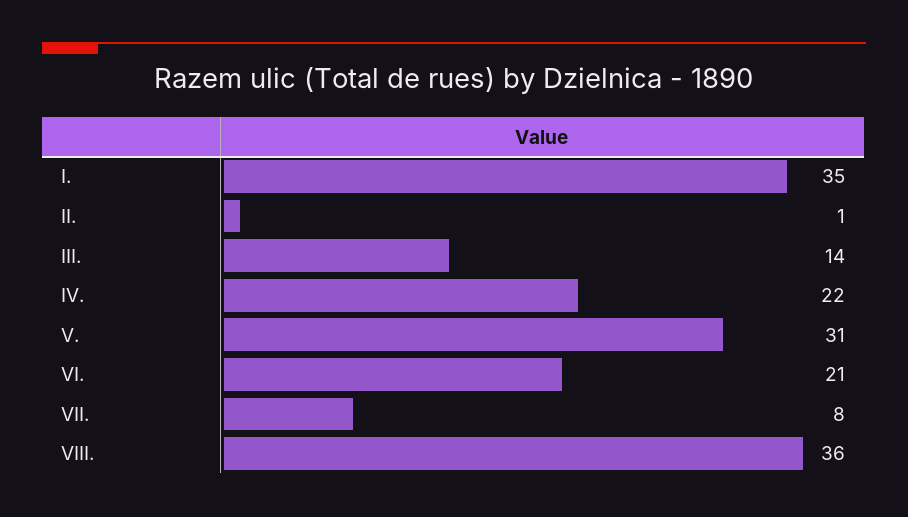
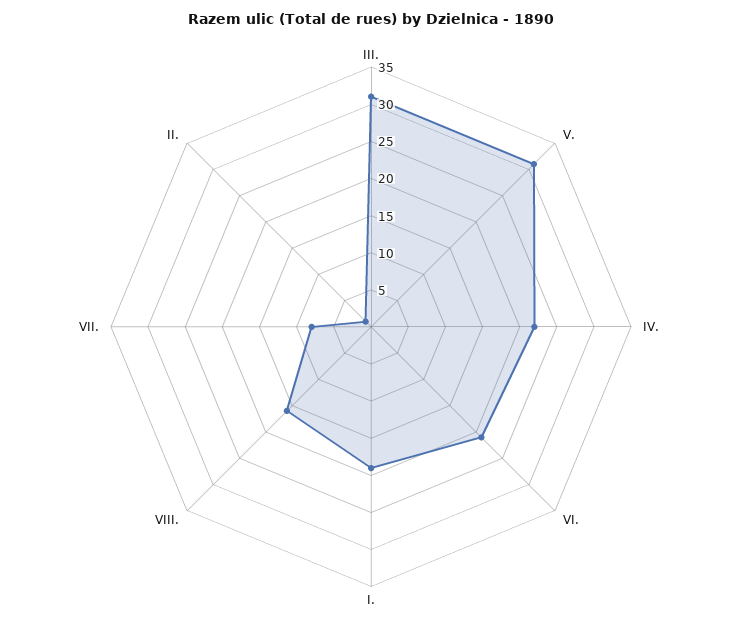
  {
-   "I.": 35,
+   "I.": 20,
    "II.": 1,
-   "III.": 14,
+   "III.": 30,
    "IV.": 22,
    "V.": 31,
    "VI.": 21,
    "VII.": 8,
-   "VIII.": 36
+   "VIII.": 15
  }

